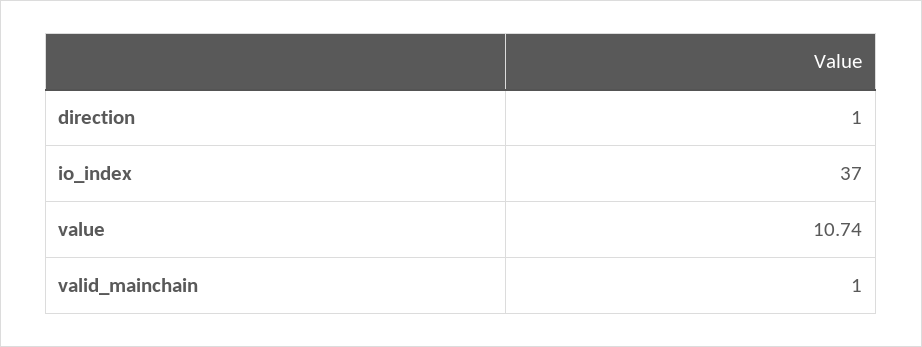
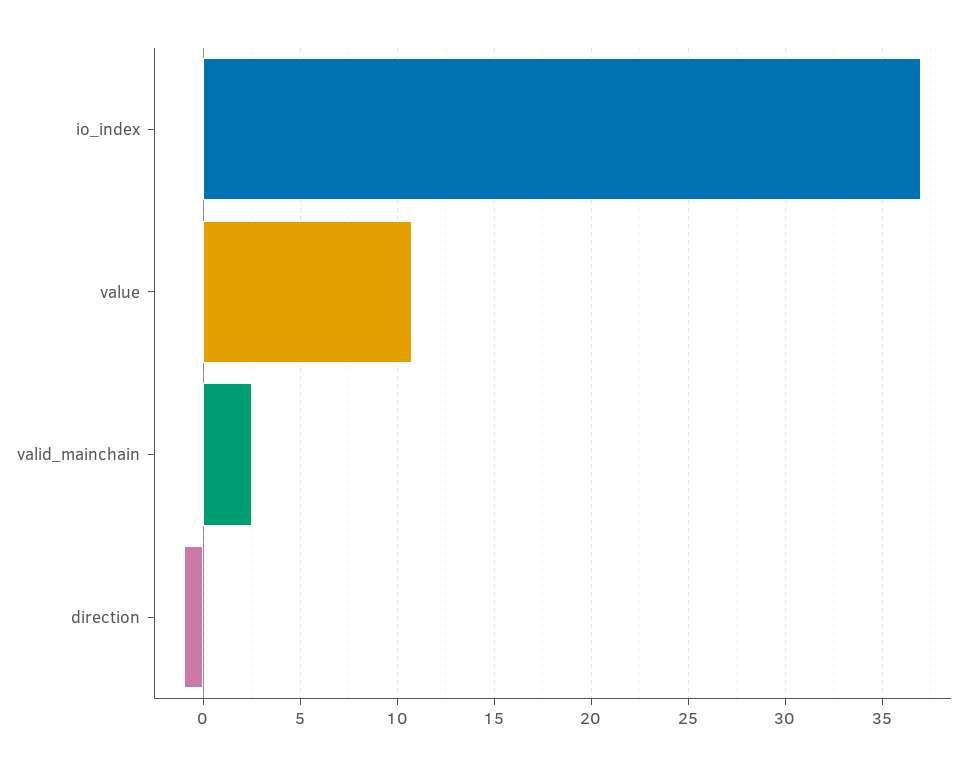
  {
-   "direction": 1,
+   "direction": -1,
    "io_index": 37,
    "value": 10.74,
-   "valid_mainchain": 1
+   "valid_mainchain": 2.5
  }

